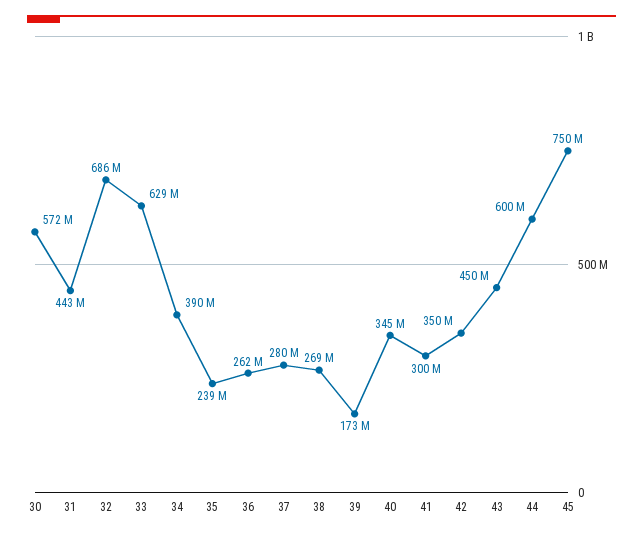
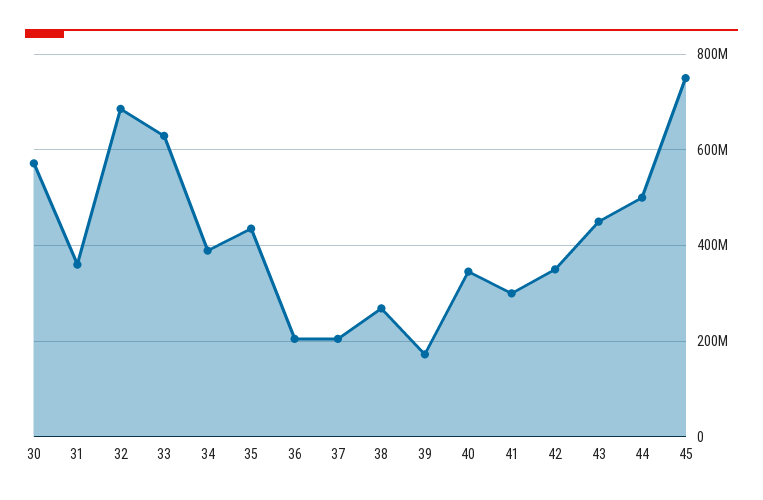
  {
    "30": 572000000,
-   "31": 443000000,
+   "31": 360000000,
    "32": 686000000,
    "33": 629000000,
    "34": 390000000,
-   "35": 239000000,
+   "35": 440000000,
-   "36": 262000000,
+   "36": 200000000,
-   "37": 280000000,
+   "37": 200000000,
    "38": 269000000,
    "39": 173000000,
    "40": 345000000,
    "41": 300000000,
    "42": 350000000,
    "43": 450000000,
-   "44": 600000000,
+   "44": 500000000,
    "45": 750000000
  }

